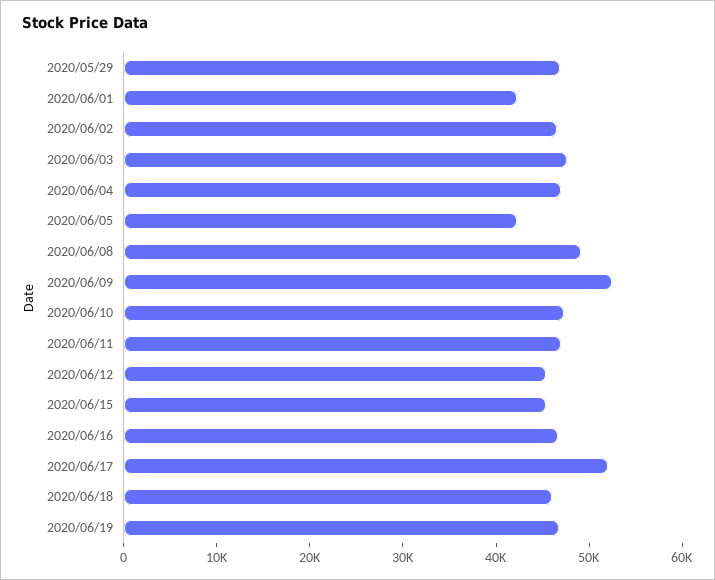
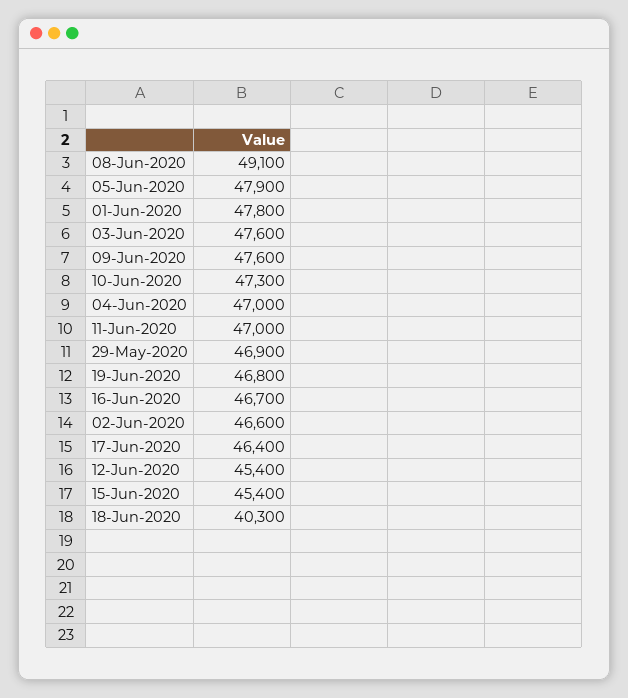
  {
    "2020/05/29": 46900,
-   "2020/06/01": 42000,
+   "2020/06/01": 47800,
    "2020/06/02": 46600,
    "2020/06/03": 47600,
    "2020/06/04": 47000,
-   "2020/06/05": 42000,
+   "2020/06/05": 47900,
    "2020/06/08": 49100,
-   "2020/06/09": 52000,
+   "2020/06/09": 47600,
    "2020/06/10": 47300,
    "2020/06/11": 47000,
    "2020/06/12": 45400,
    "2020/06/15": 45400,
    "2020/06/16": 46700,
-   "2020/06/17": 52000,
+   "2020/06/17": 46400,
-   "2020/06/18": 46000,
+   "2020/06/18": 40300,
    "2020/06/19": 46800
  }

